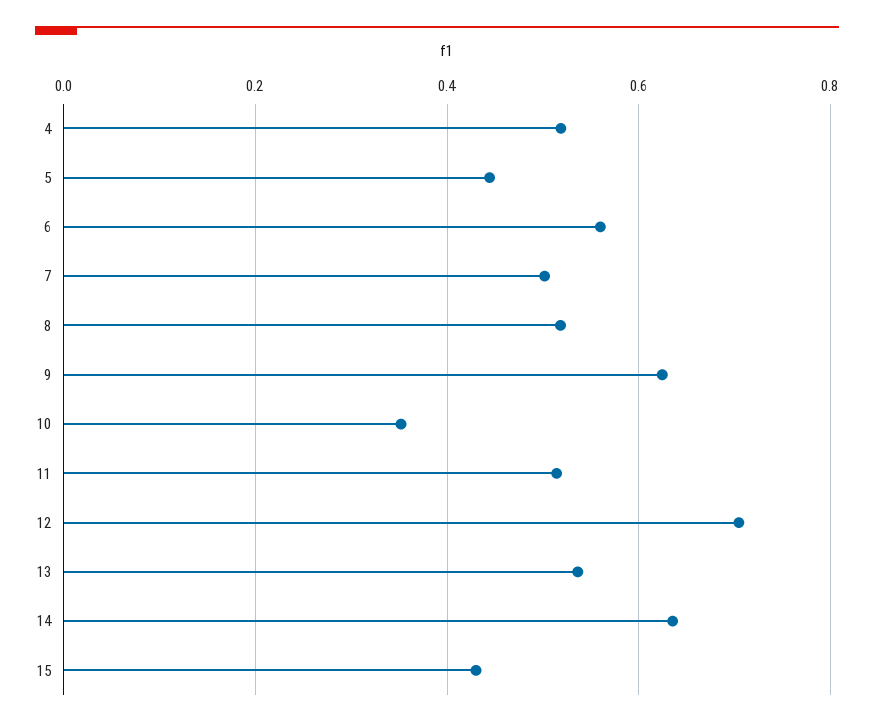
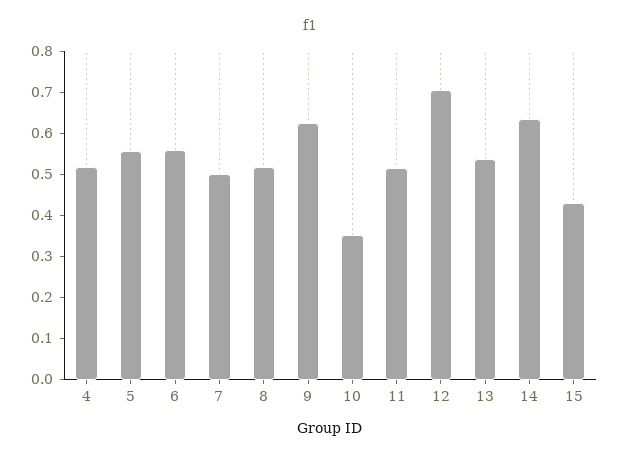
  {
    "4": 0.52,
-   "5": 0.44,
+   "5": 0.56,
    "6": 0.56,
    "7": 0.5,
    "8": 0.52,
    "9": 0.62,
    "10": 0.36,
    "11": 0.52,
    "12": 0.7,
    "13": 0.54,
    "14": 0.64,
    "15": 0.44
  }

